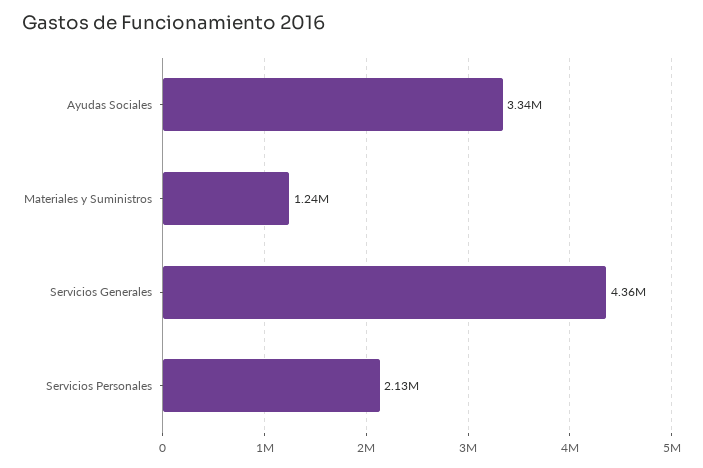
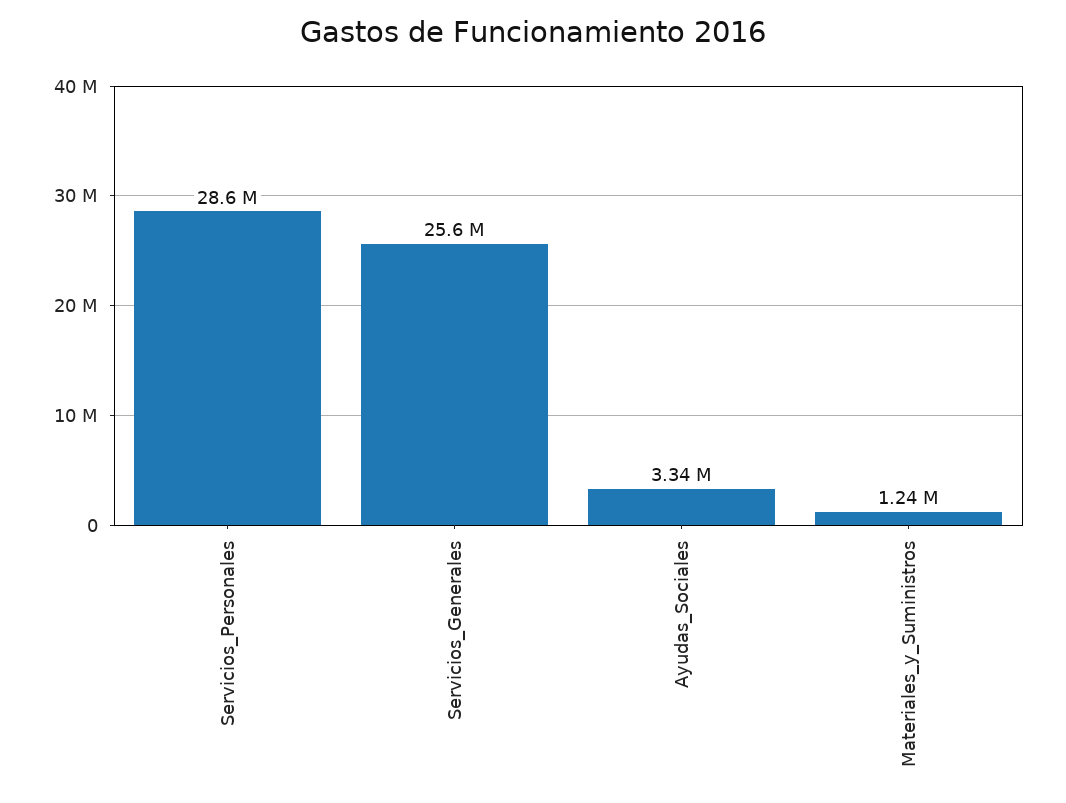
  {
    "Ayudas Sociales": 3340000,
    "Materiales y Suministros": 1240000,
-   "Servicios Generales": 4360000,
+   "Servicios Generales": 25600000,
-   "Servicios Personales": 2130000
+   "Servicios Personales": 28600000
  }

